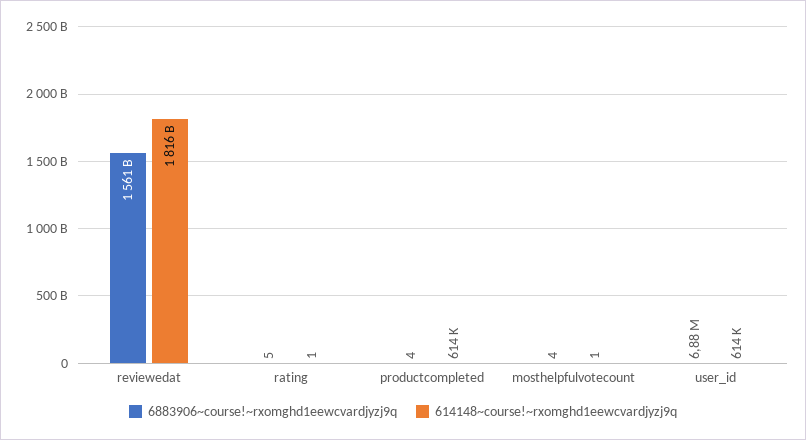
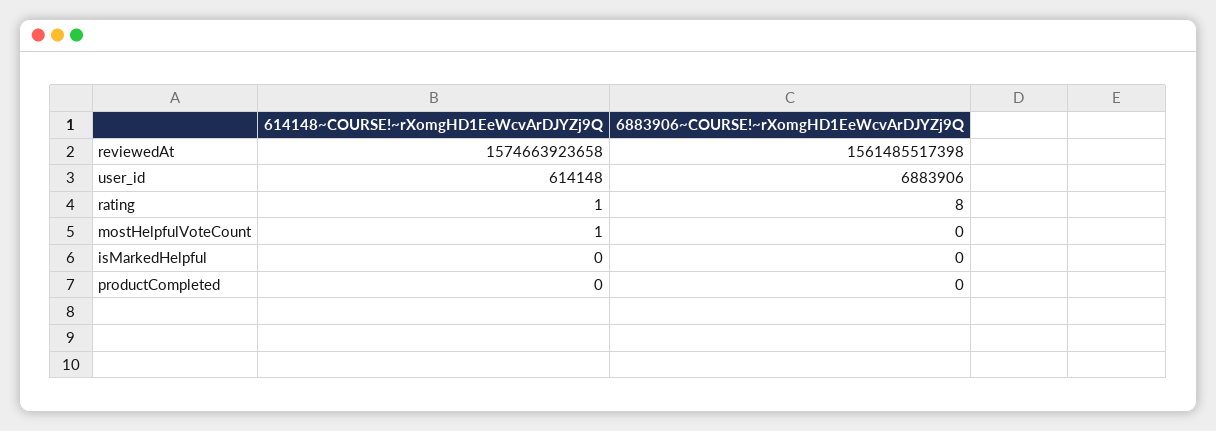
  {
    "6883906~course!~rxomghd1eewcvardjyzj9q": {
      "reviewedat": 1561485517398,
-     "rating": 5,
+     "rating": 8,
-     "productcompleted": 4,
+     "productcompleted": 0,
-     "mosthelpfulvotecount": 4,
+     "mosthelpfulvotecount": 0,
-     "user_id": 6883906
+     "user_id": 6883906,
+     "isMarkedHelpful": 0
    },
    "614148~course!~rxomghd1eewcvardjyzj9q": {
-     "reviewedat": 1816000000000,
+     "reviewedat": 1574663923658,
      "rating": 1,
-     "productcompleted": 614000,
+     "productcompleted": 0,
      "mosthelpfulvotecount": 1,
-     "user_id": 614148
+     "user_id": 614148,
+     "isMarkedHelpful": 0
    }
  }

